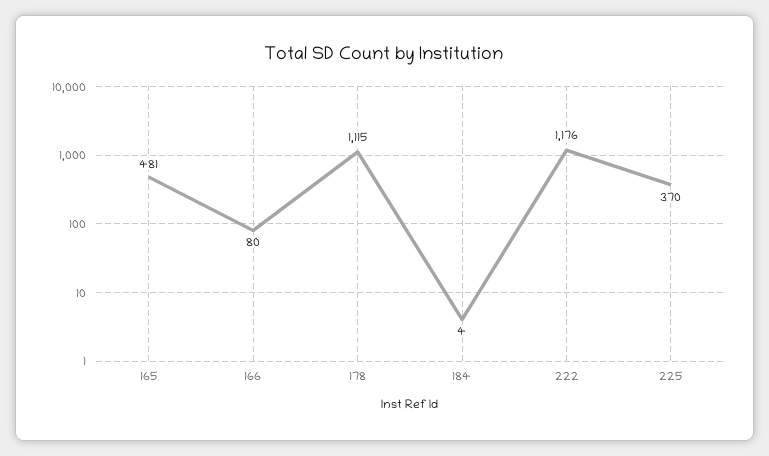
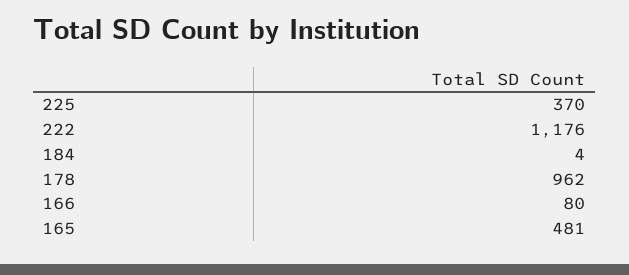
  {
    "165": 481,
    "166": 80,
-   "178": 1115,
+   "178": 962,
    "184": 4,
    "222": 1176,
    "225": 370
  }

